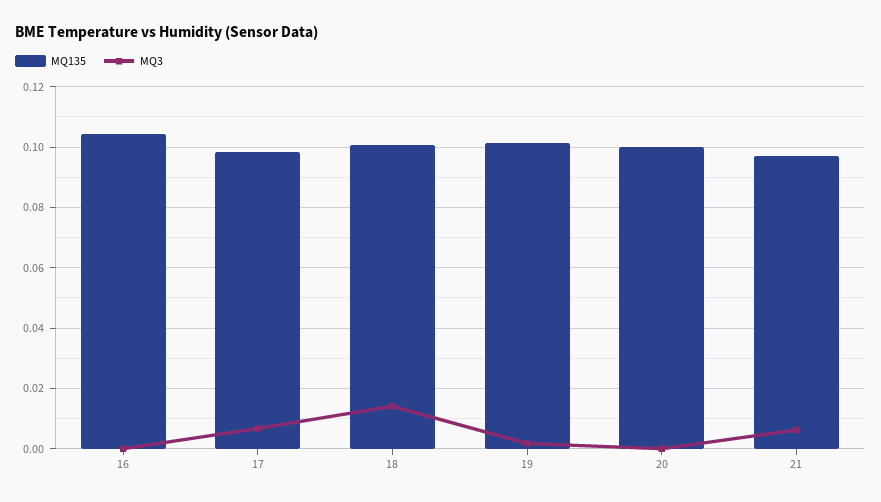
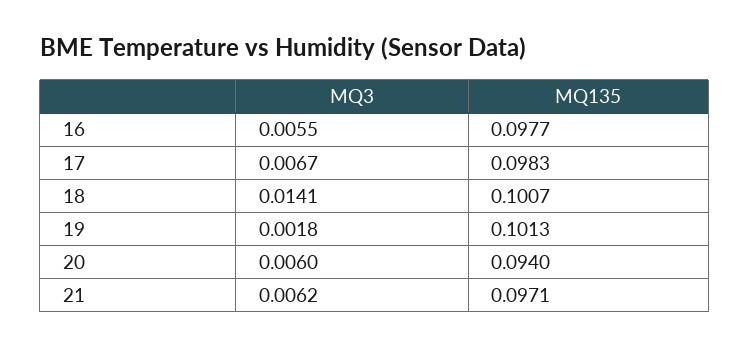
  {
    "MQ135": {
-     "16": 0.104,
+     "16": 0.0977,
      "17": 0.0983,
      "18": 0.1007,
      "19": 0.1013,
-     "20": 0.1,
+     "20": 0.094,
      "21": 0.0971
    },
    "MQ3": {
-     "16": 0,
+     "16": 0.0055,
      "17": 0.0067,
      "18": 0.0141,
      "19": 0.0018,
-     "20": 0,
+     "20": 0.006,
      "21": 0.0062
    }
  }

